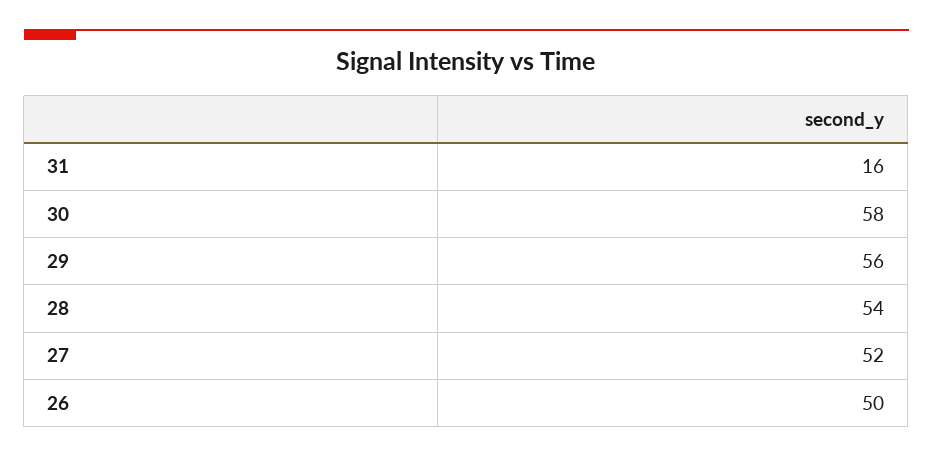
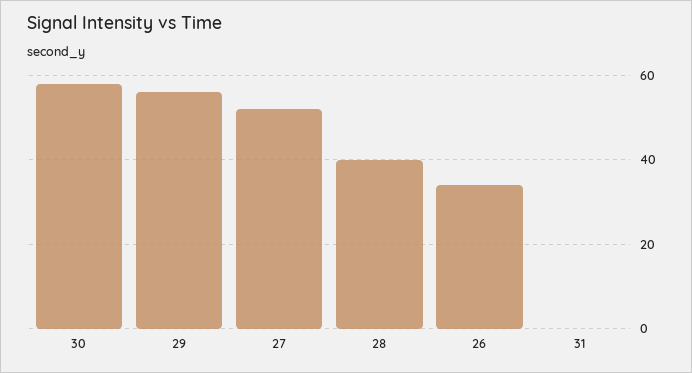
  {
-   "31": 16,
+   "31": 0,
    "30": 58,
    "29": 56,
-   "28": 54,
+   "28": 40,
    "27": 52,
-   "26": 50
+   "26": 35
  }

